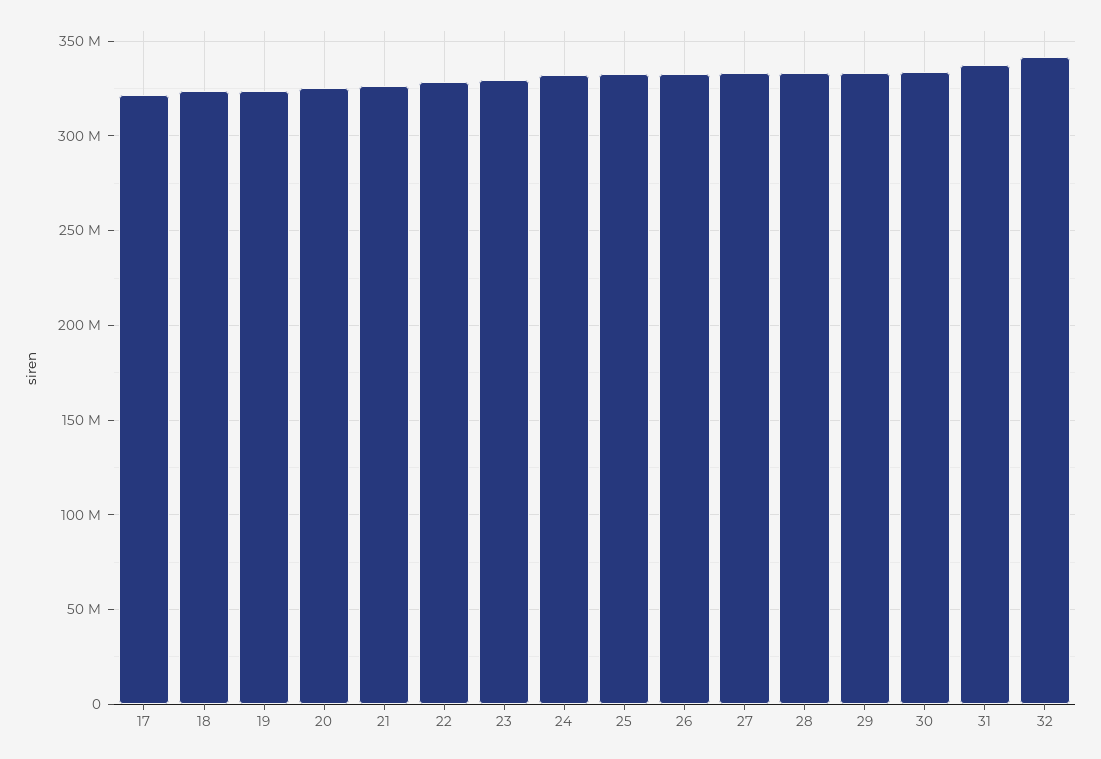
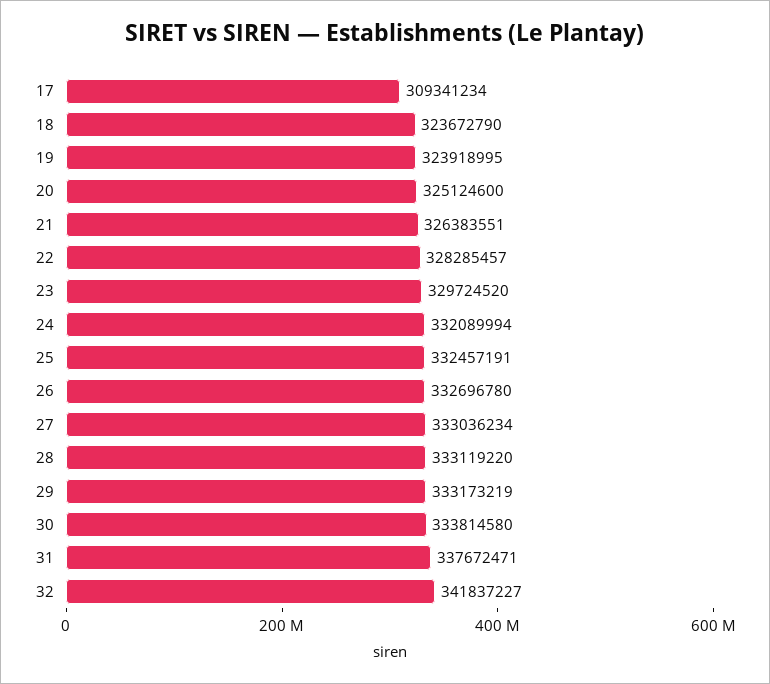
  {
-   "17": 320000000,
+   "17": 309341234,
    "18": 323672790,
    "19": 323918995,
    "20": 325124600,
    "21": 326383551,
    "22": 328285457,
    "23": 329724520,
    "24": 332089994,
    "25": 332457191,
    "26": 332696780,
    "27": 333036234,
    "28": 333119220,
    "29": 333173219,
    "30": 333814580,
    "31": 337672471,
    "32": 341837227
  }

